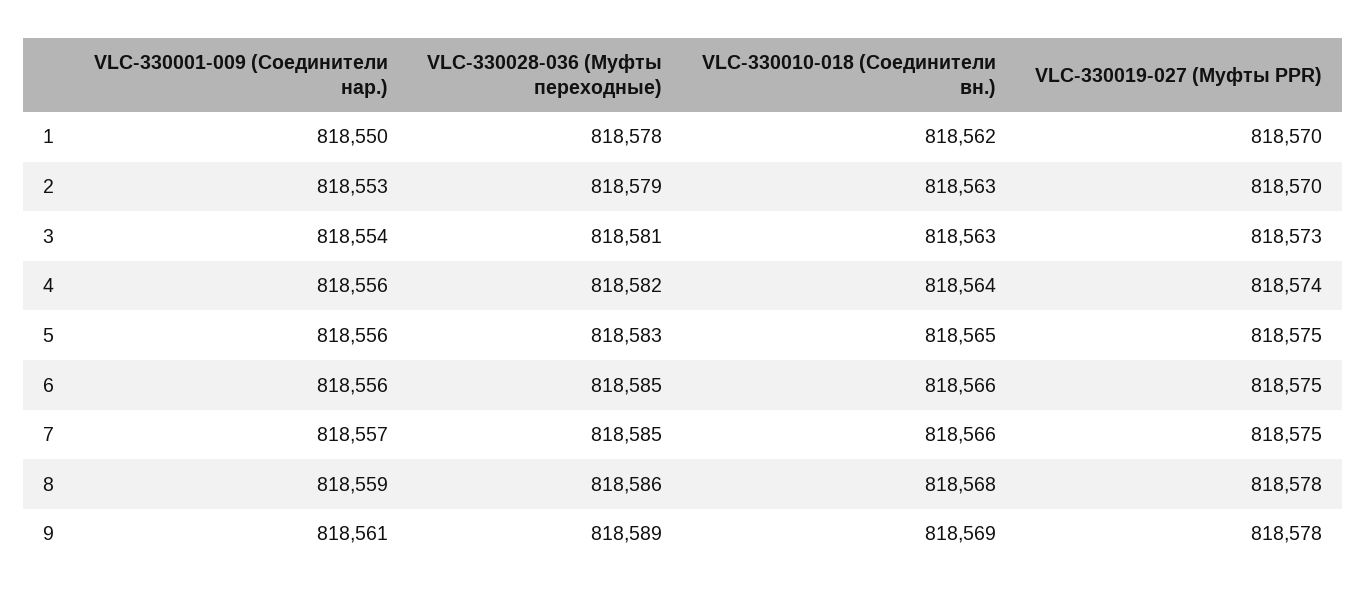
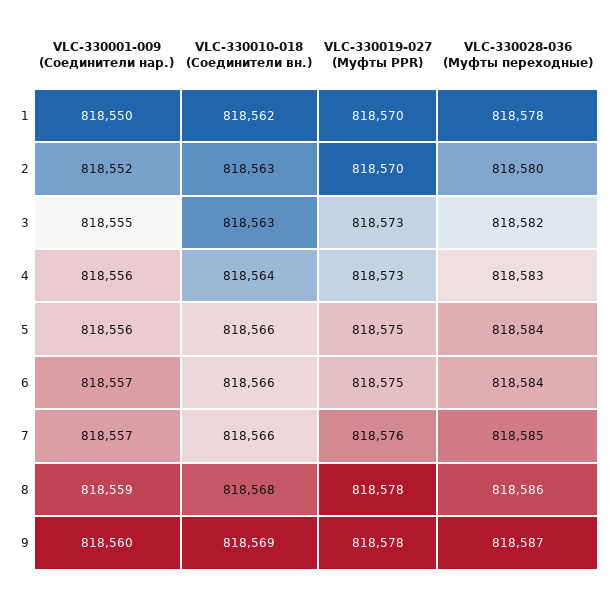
  {
    "VLC-330001-009 (Соединители нар.)": {
      "1": 818550,
-     "2": 818553,
+     "2": 818552,
-     "3": 818554,
+     "3": 818555,
      "4": 818556,
      "5": 818556,
-     "6": 818556,
+     "6": 818557,
      "7": 818557,
      "8": 818559,
-     "9": 818561
+     "9": 818560
    },
    "VLC-330028-036 (Муфты переходные)": {
      "1": 818578,
-     "2": 818579,
+     "2": 818580,
-     "3": 818581,
+     "3": 818582,
-     "4": 818582,
+     "4": 818583,
-     "5": 818583,
+     "5": 818584,
-     "6": 818585,
+     "6": 818584,
      "7": 818585,
      "8": 818586,
-     "9": 818589
+     "9": 818587
    },
    "VLC-330010-018 (Соединители вн.)": {
      "1": 818562,
      "2": 818563,
      "3": 818563,
      "4": 818564,
-     "5": 818565,
+     "5": 818566,
      "6": 818566,
      "7": 818566,
      "8": 818568,
      "9": 818569
    },
    "VLC-330019-027 (Муфты PPR)": {
      "1": 818570,
      "2": 818570,
      "3": 818573,
-     "4": 818574,
+     "4": 818573,
      "5": 818575,
      "6": 818575,
-     "7": 818575,
+     "7": 818576,
      "8": 818578,
      "9": 818578
    }
  }

